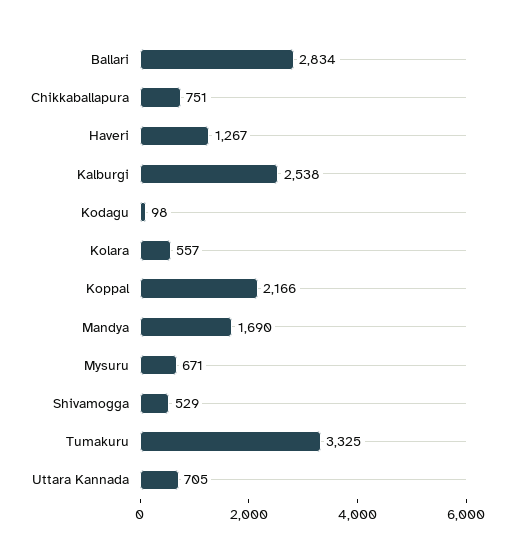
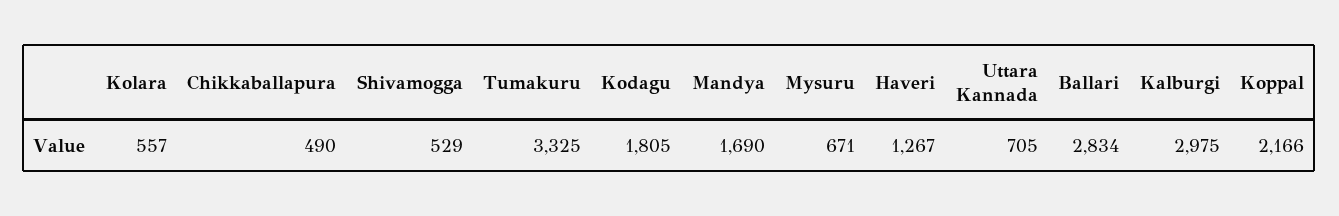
  {
    "Ballari": 2834,
-   "Chikkaballapura": 751,
+   "Chikkaballapura": 490,
    "Haveri": 1267,
-   "Kalburgi": 2538,
+   "Kalburgi": 2975,
-   "Kodagu": 98,
+   "Kodagu": 1805,
    "Kolara": 557,
    "Koppal": 2166,
    "Mandya": 1690,
    "Mysuru": 671,
    "Shivamogga": 529,
    "Tumakuru": 3325,
    "Uttara Kannada": 705
  }

